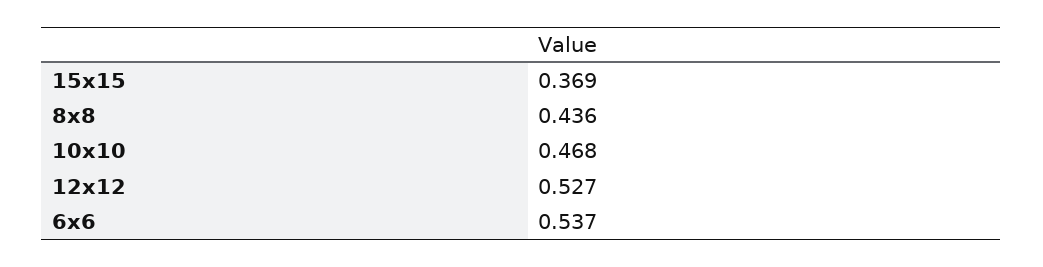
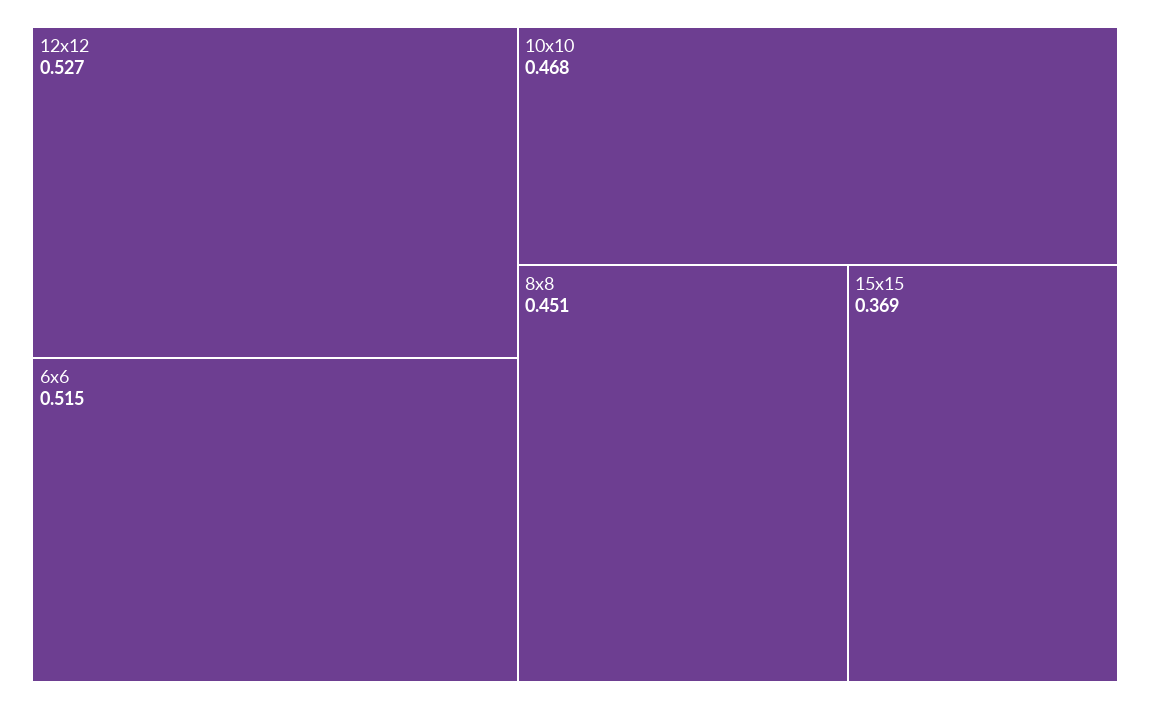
  {
    "15x15": 0.369,
-   "8x8": 0.436,
+   "8x8": 0.451,
    "10x10": 0.468,
    "12x12": 0.527,
-   "6x6": 0.537
+   "6x6": 0.515
  }

